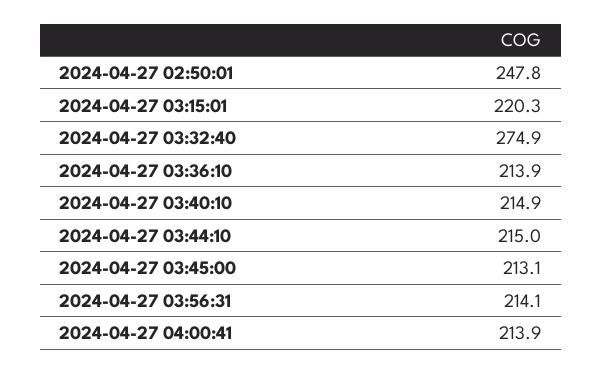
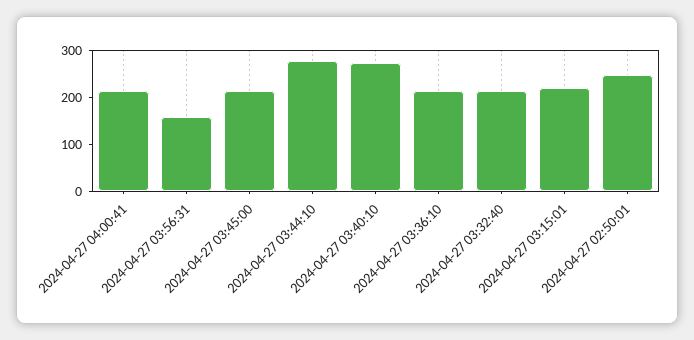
  {
    "2024-04-27 02:50:01": 247.8,
    "2024-04-27 03:15:01": 220.3,
-   "2024-04-27 03:32:40": 274.9,
+   "2024-04-27 03:32:40": 220,
    "2024-04-27 03:36:10": 213.9,
-   "2024-04-27 03:40:10": 214.9,
+   "2024-04-27 03:40:10": 280,
-   "2024-04-27 03:44:10": 215,
+   "2024-04-27 03:44:10": 280,
    "2024-04-27 03:45:00": 213.1,
-   "2024-04-27 03:56:31": 214.1,
+   "2024-04-27 03:56:31": 160,
    "2024-04-27 04:00:41": 213.9
  }

